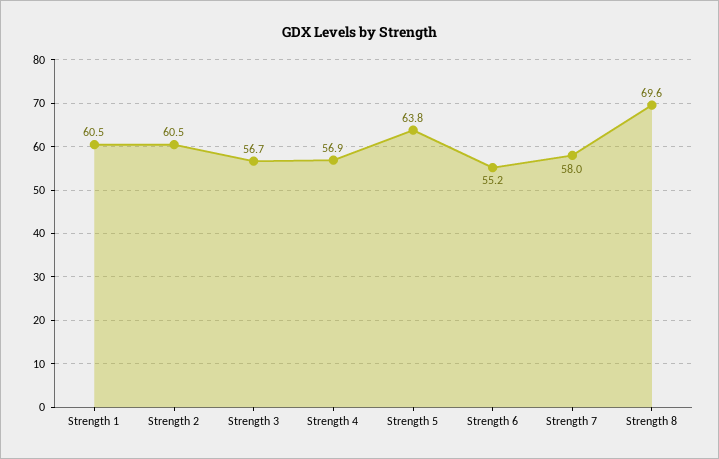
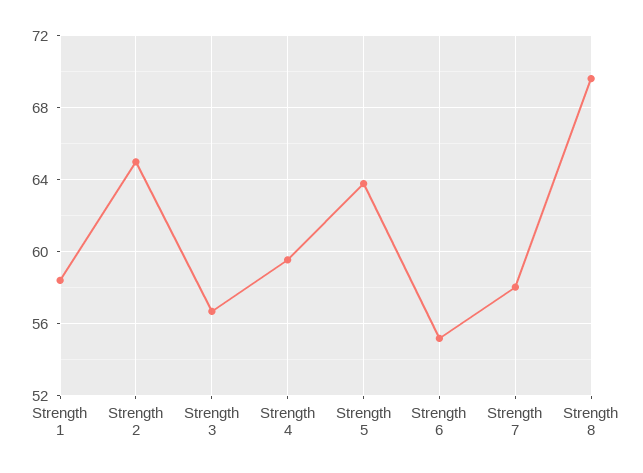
  {
-   "Strength 1": 60.5,
+   "Strength 1": 58.5,
-   "Strength 2": 60.5,
+   "Strength 2": 65,
    "Strength 3": 56.7,
-   "Strength 4": 56.9,
+   "Strength 4": 59.5,
    "Strength 5": 63.8,
    "Strength 6": 55.2,
    "Strength 7": 58,
    "Strength 8": 69.6
  }

